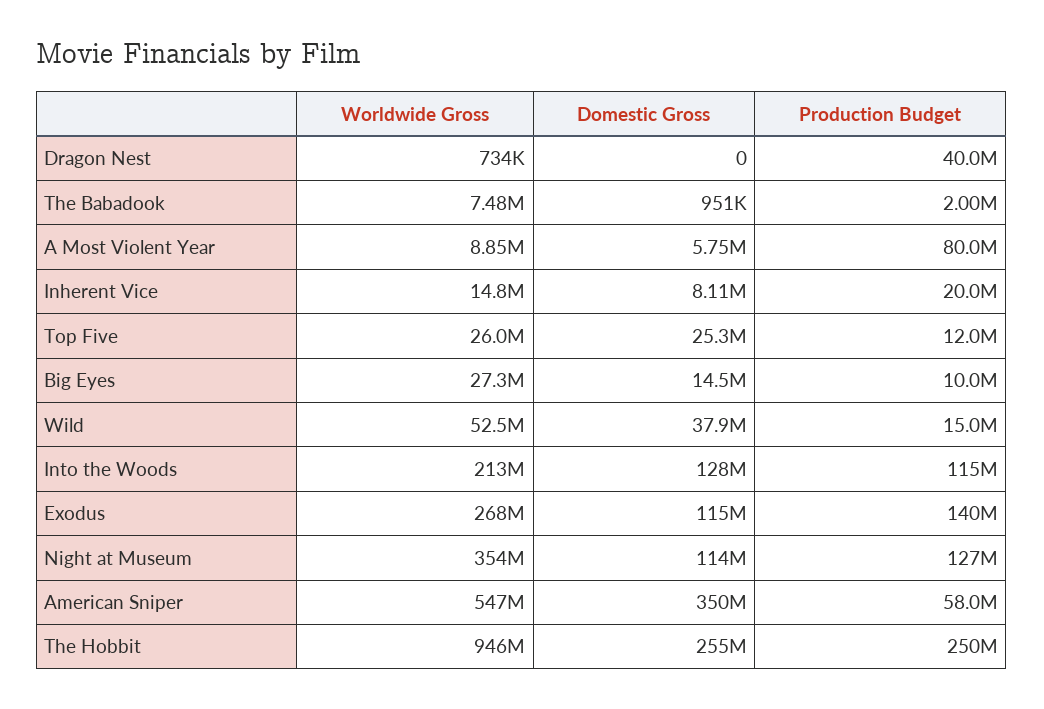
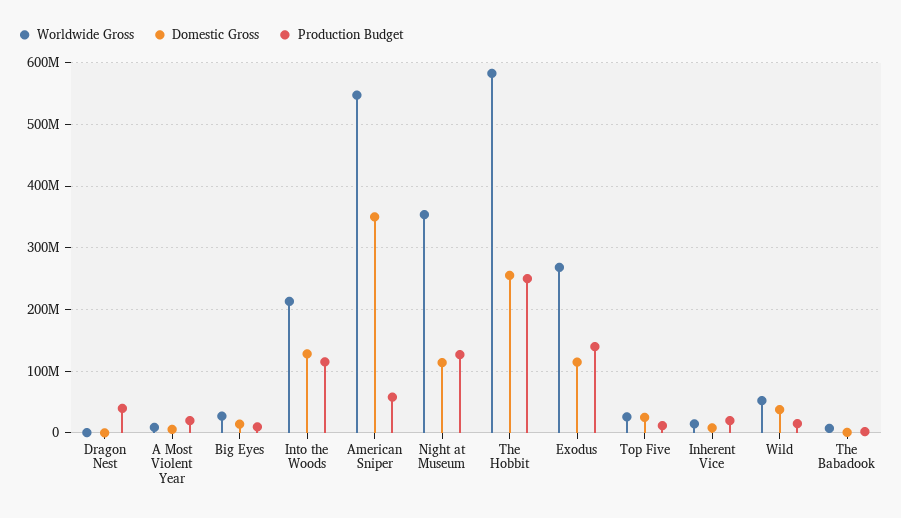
  {
    "Worldwide Gross": {
      "Dragon Nest": 734000,
      "The Babadook": 7480000,
      "A Most Violent Year": 8850000,
      "Inherent Vice": 14800000,
      "Top Five": 26000000,
      "Big Eyes": 27300000,
      "Wild": 52500000,
      "Into the Woods": 213000000,
      "Exodus": 268000000,
      "Night at Museum": 354000000,
      "American Sniper": 547000000,
-     "The Hobbit": 946000000
+     "The Hobbit": 580000000
    },
    "Domestic Gross": {
      "Dragon Nest": 0,
      "The Babadook": 951000,
      "A Most Violent Year": 5750000,
      "Inherent Vice": 8110000,
      "Top Five": 25300000,
      "Big Eyes": 14500000,
      "Wild": 37900000,
      "Into the Woods": 128000000,
      "Exodus": 115000000,
      "Night at Museum": 114000000,
      "American Sniper": 350000000,
      "The Hobbit": 255000000
    },
    "Production Budget": {
      "Dragon Nest": 40000000,
      "The Babadook": 2000000,
-     "A Most Violent Year": 80000000,
+     "A Most Violent Year": 20000000,
      "Inherent Vice": 20000000,
      "Top Five": 12000000,
      "Big Eyes": 10000000,
      "Wild": 15000000,
      "Into the Woods": 115000000,
      "Exodus": 140000000,
      "Night at Museum": 127000000,
      "American Sniper": 58000000,
      "The Hobbit": 250000000
    }
  }

